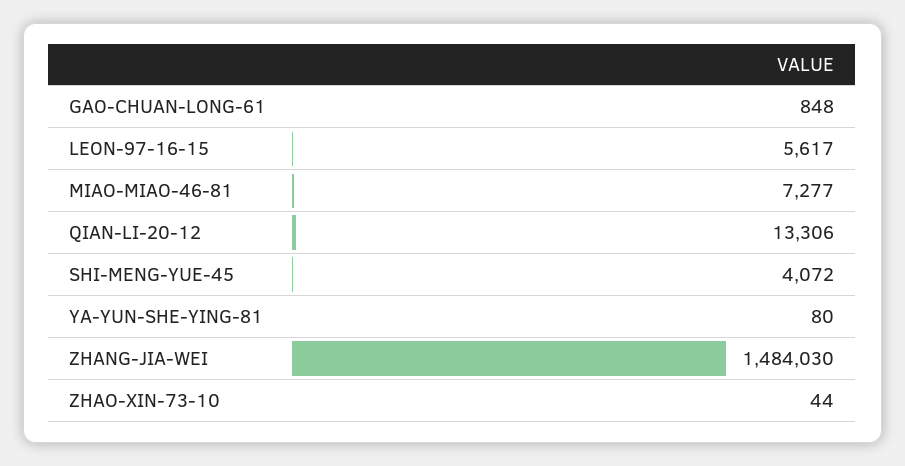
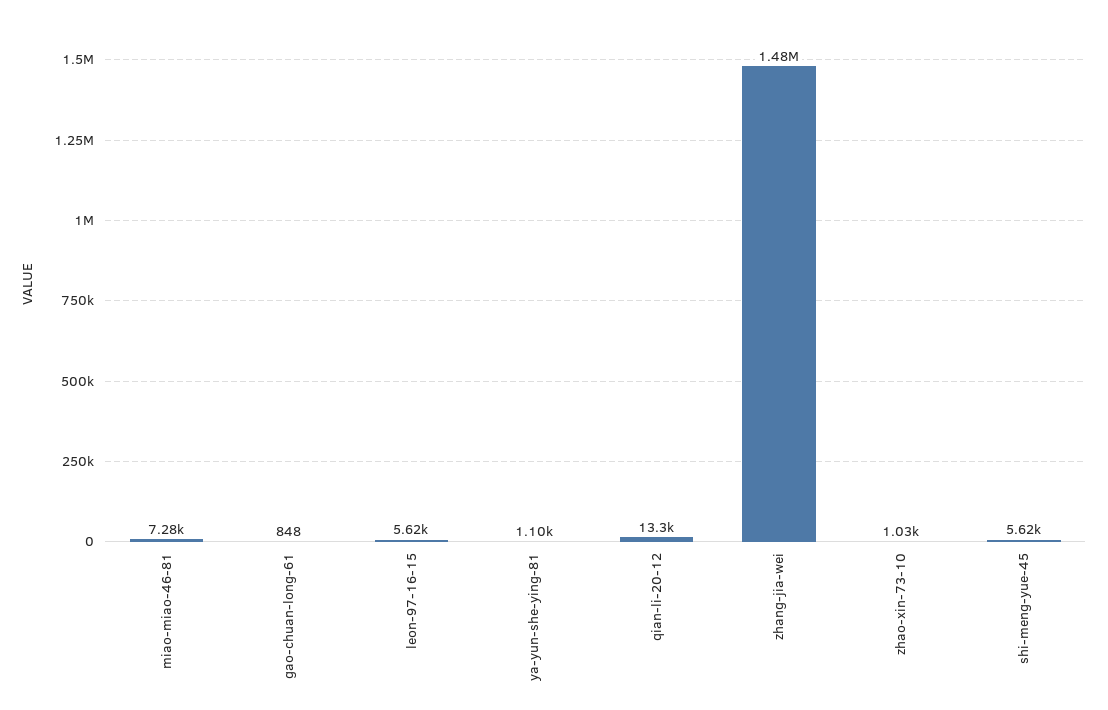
  {
    "GAO-CHUAN-LONG-61": 848,
    "LEON-97-16-15": 5617,
    "MIAO-MIAO-46-81": 7277,
    "QIAN-LI-20-12": 13306,
-   "SHI-MENG-YUE-45": 4072,
+   "SHI-MENG-YUE-45": 5620,
-   "YA-YUN-SHE-YING-81": 80,
+   "YA-YUN-SHE-YING-81": 1100,
    "ZHANG-JIA-WEI": 1484030,
-   "ZHAO-XIN-73-10": 44
+   "ZHAO-XIN-73-10": 1030
  }

